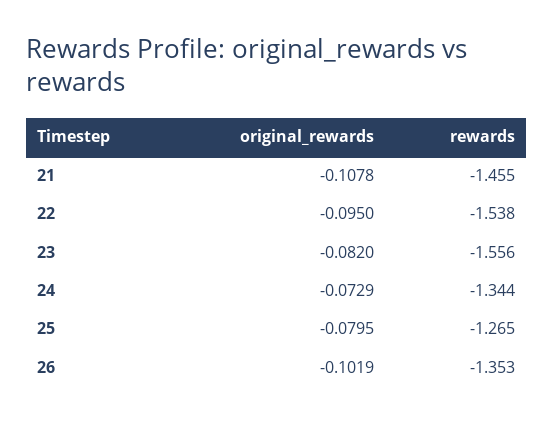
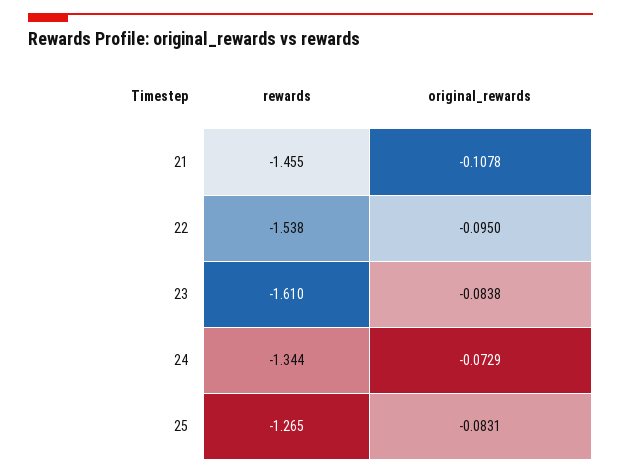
  {
    "original_rewards": {
      "21": -0.1078,
      "22": -0.095,
-     "23": -0.082,
+     "23": -0.0838,
      "24": -0.0729,
-     "25": -0.0795,
+     "25": -0.0831
-     "26": -0.1019
    },
    "rewards": {
      "21": -1.455,
      "22": -1.538,
-     "23": -1.556,
+     "23": -1.61,
      "24": -1.344,
-     "25": -1.265,
+     "25": -1.265
-     "26": -1.353
    }
  }

